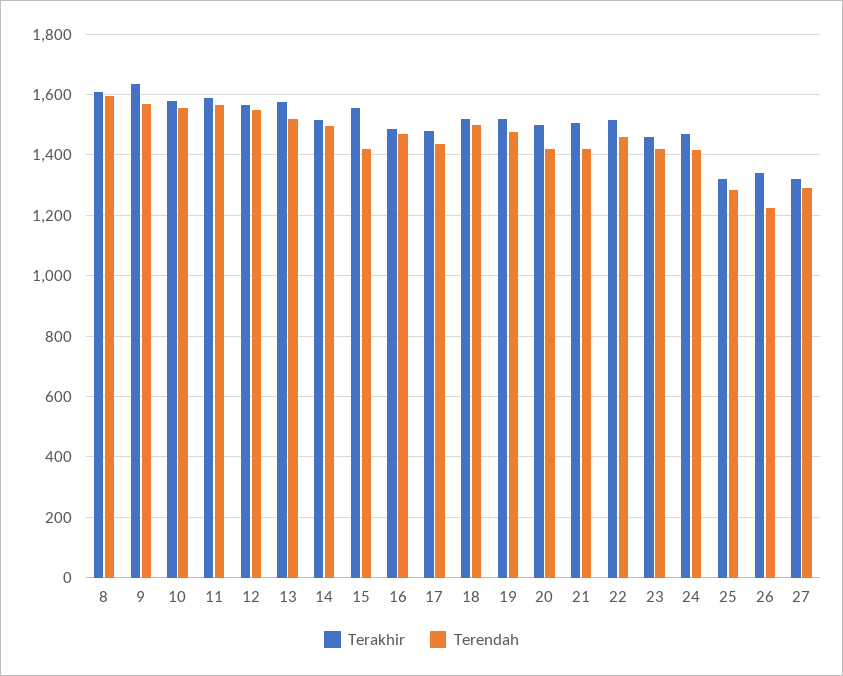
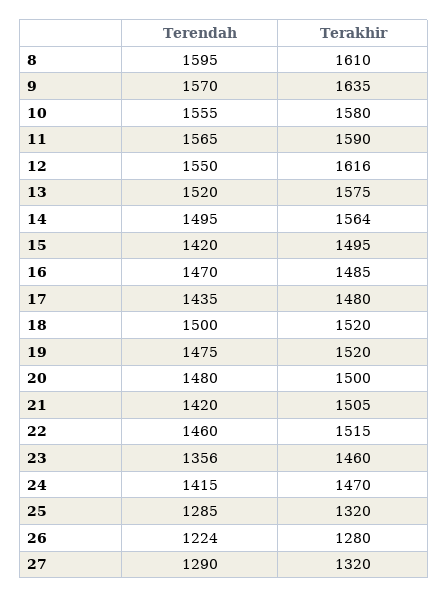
  {
    "Terakhir": {
      "8": 1610,
      "9": 1635,
      "10": 1580,
      "11": 1590,
-     "12": 1560,
+     "12": 1616,
      "13": 1575,
-     "14": 1520,
+     "14": 1564,
-     "15": 1560,
+     "15": 1495,
      "16": 1485,
      "17": 1480,
      "18": 1520,
      "19": 1520,
      "20": 1500,
      "21": 1505,
      "22": 1515,
      "23": 1460,
      "24": 1470,
      "25": 1320,
-     "26": 1340,
+     "26": 1280,
      "27": 1320
    },
    "Terendah": {
      "8": 1595,
      "9": 1570,
      "10": 1555,
      "11": 1565,
      "12": 1550,
      "13": 1520,
      "14": 1495,
      "15": 1420,
      "16": 1470,
      "17": 1435,
      "18": 1500,
      "19": 1475,
-     "20": 1420,
+     "20": 1480,
      "21": 1420,
      "22": 1460,
-     "23": 1420,
+     "23": 1356,
      "24": 1415,
      "25": 1285,
      "26": 1224,
      "27": 1290
    }
  }

